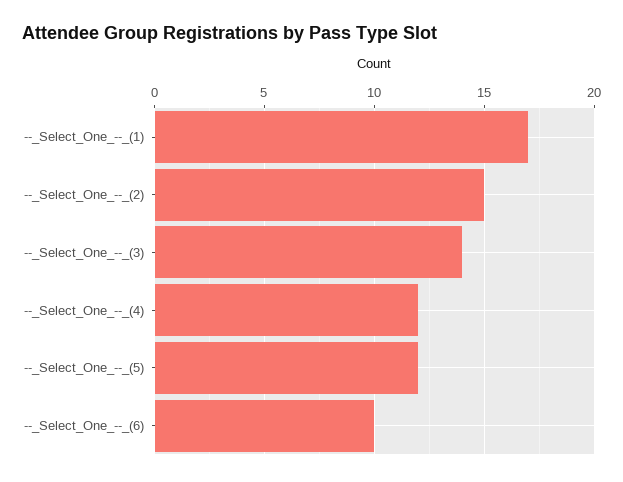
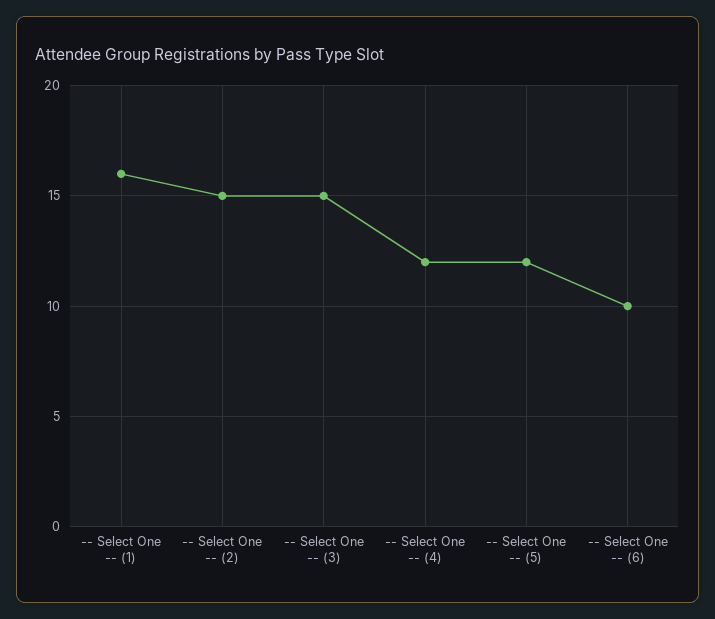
  {
-   "--_Select_One_--_(1)": 17,
+   "--_Select_One_--_(1)": 16,
    "--_Select_One_--_(2)": 15,
-   "--_Select_One_--_(3)": 14,
+   "--_Select_One_--_(3)": 15,
    "--_Select_One_--_(4)": 12,
    "--_Select_One_--_(5)": 12,
    "--_Select_One_--_(6)": 10
  }

